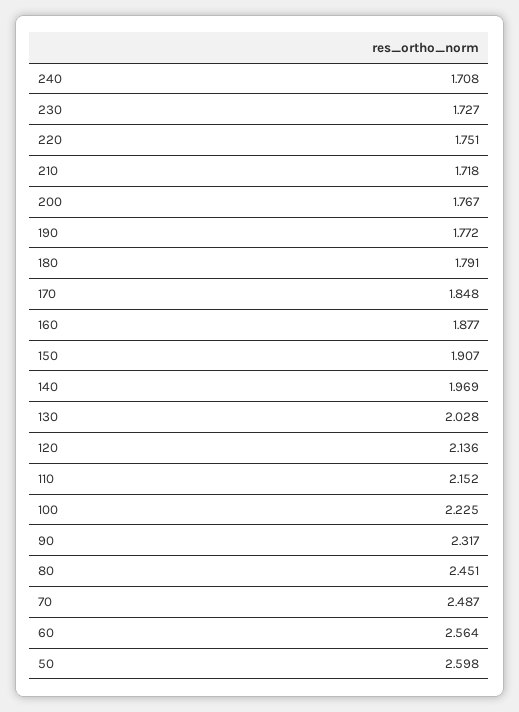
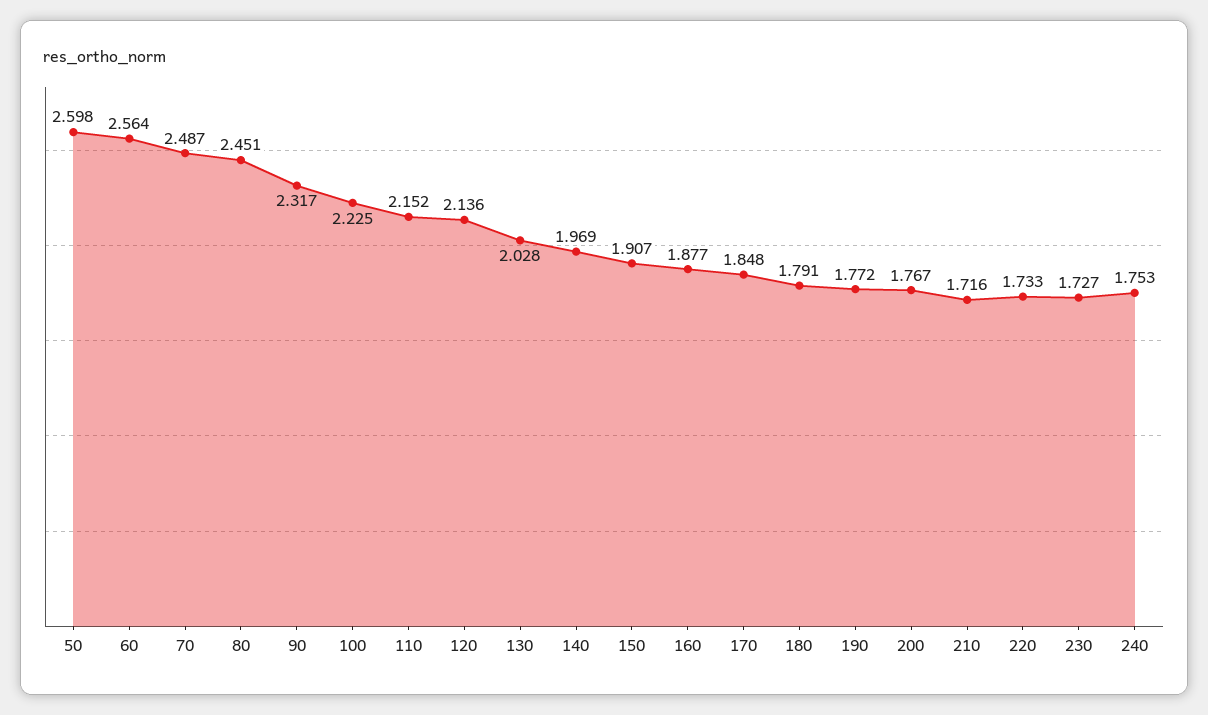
  {
-   "240": 1.708,
+   "240": 1.753,
    "230": 1.727,
-   "220": 1.751,
+   "220": 1.733,
-   "210": 1.718,
+   "210": 1.716,
    "200": 1.767,
    "190": 1.772,
    "180": 1.791,
    "170": 1.848,
    "160": 1.877,
    "150": 1.907,
    "140": 1.969,
    "130": 2.028,
    "120": 2.136,
    "110": 2.152,
    "100": 2.225,
    "90": 2.317,
    "80": 2.451,
    "70": 2.487,
    "60": 2.564,
    "50": 2.598
  }

